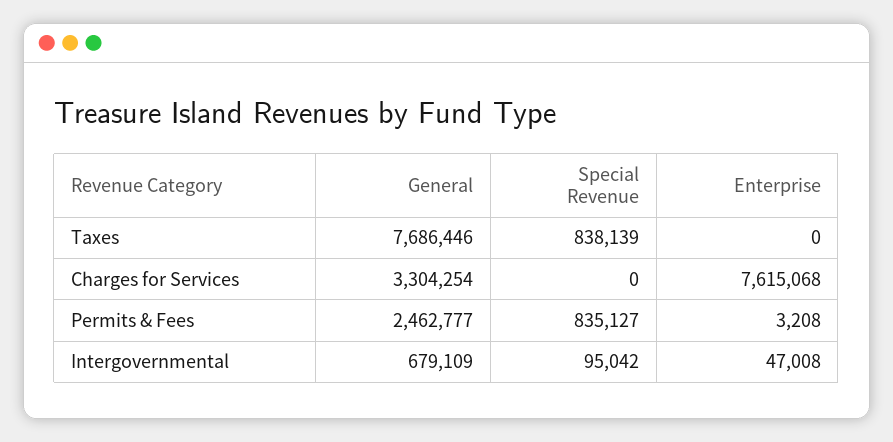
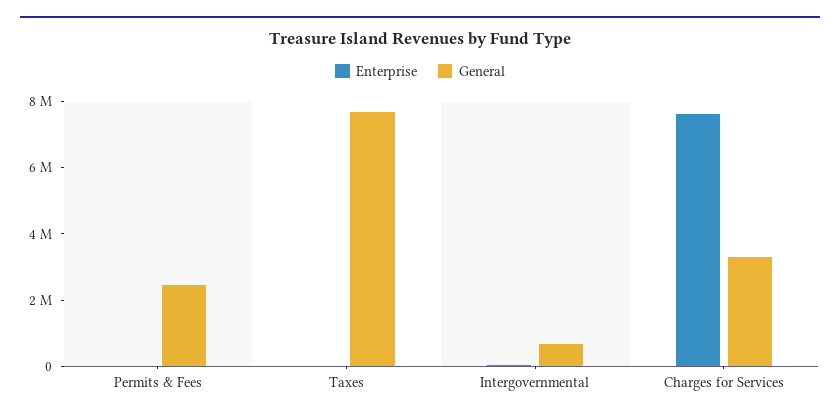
  {
    "General": {
      "Taxes": 7686446,
      "Charges for Services": 3304254,
      "Permits & Fees": 2462777,
      "Intergovernmental": 679109
    },
-   "Special Revenue": {
-     "Taxes": 838139,
-     "Charges for Services": 0,
-     "Permits & Fees": 835127,
-     "Intergovernmental": 95042
-   },
    "Enterprise": {
      "Taxes": 0,
      "Charges for Services": 7615068,
      "Permits & Fees": 3208,
      "Intergovernmental": 47008
    }
  }

